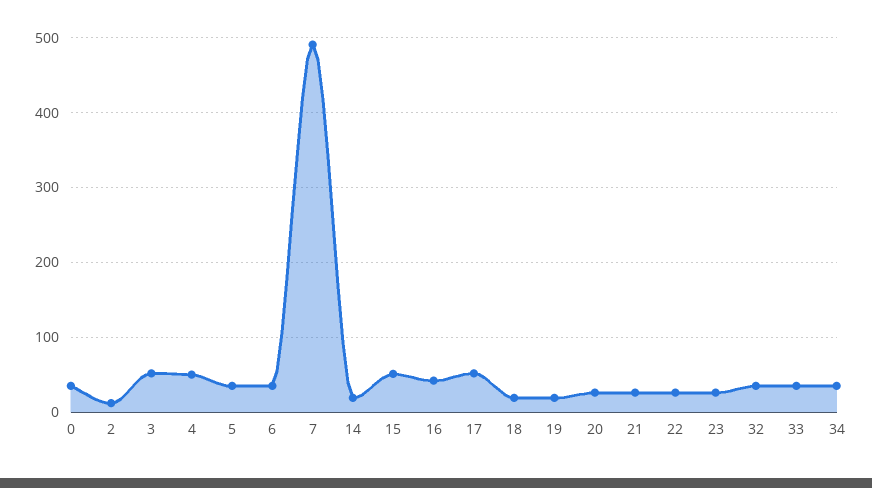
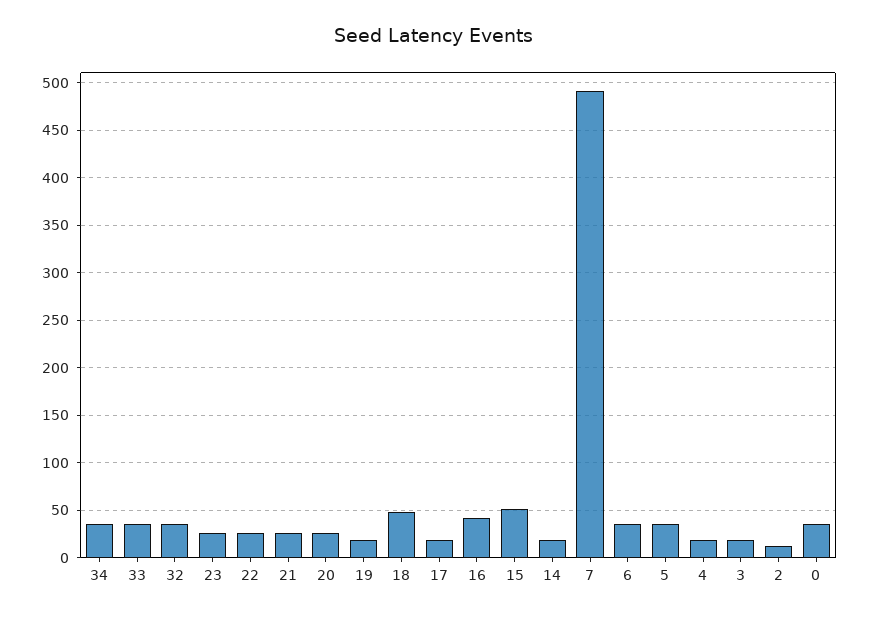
  {
    "0": 40,
    "2": 10,
-   "3": 50,
+   "3": 20,
-   "4": 50,
+   "4": 20,
    "5": 40,
    "6": 40,
    "7": 490,
    "14": 20,
    "15": 50,
    "16": 40,
-   "17": 50,
+   "17": 20,
-   "18": 20,
+   "18": 50,
    "19": 20,
    "20": 30,
    "21": 30,
    "22": 30,
    "23": 30,
    "32": 40,
    "33": 40,
    "34": 40
  }

